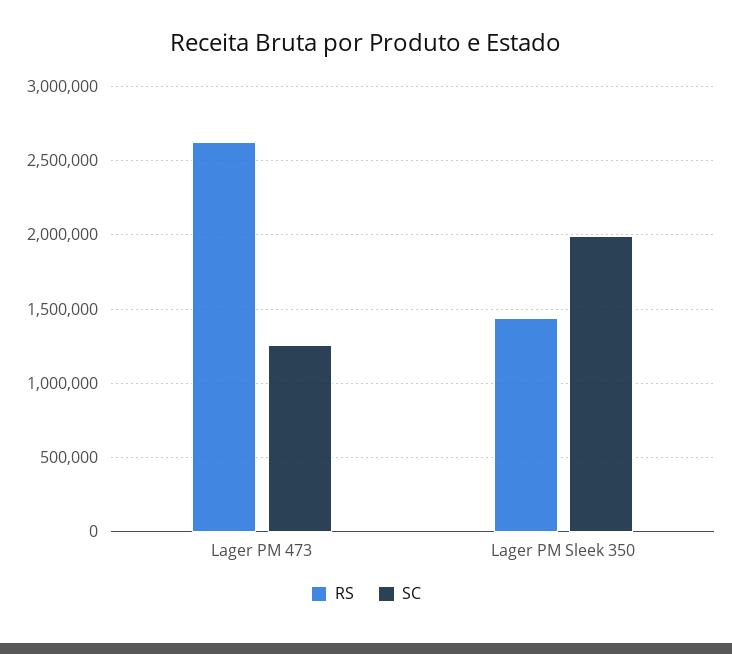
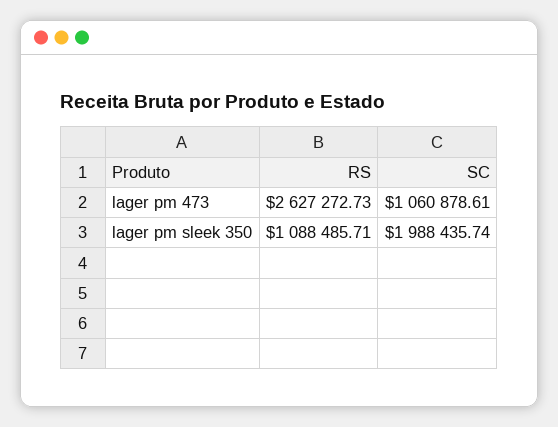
  {
    "RS": {
      "Lager PM 473": 2627272.73,
-     "Lager PM Sleek 350": 1450000
+     "Lager PM Sleek 350": 1088485.71
    },
    "SC": {
-     "Lager PM 473": 1250000,
+     "Lager PM 473": 1060878.61,
      "Lager PM Sleek 350": 1988435.74
    }
  }

